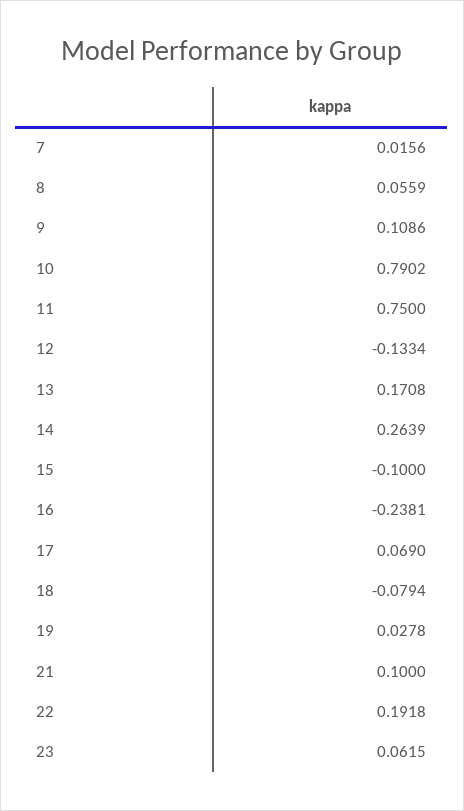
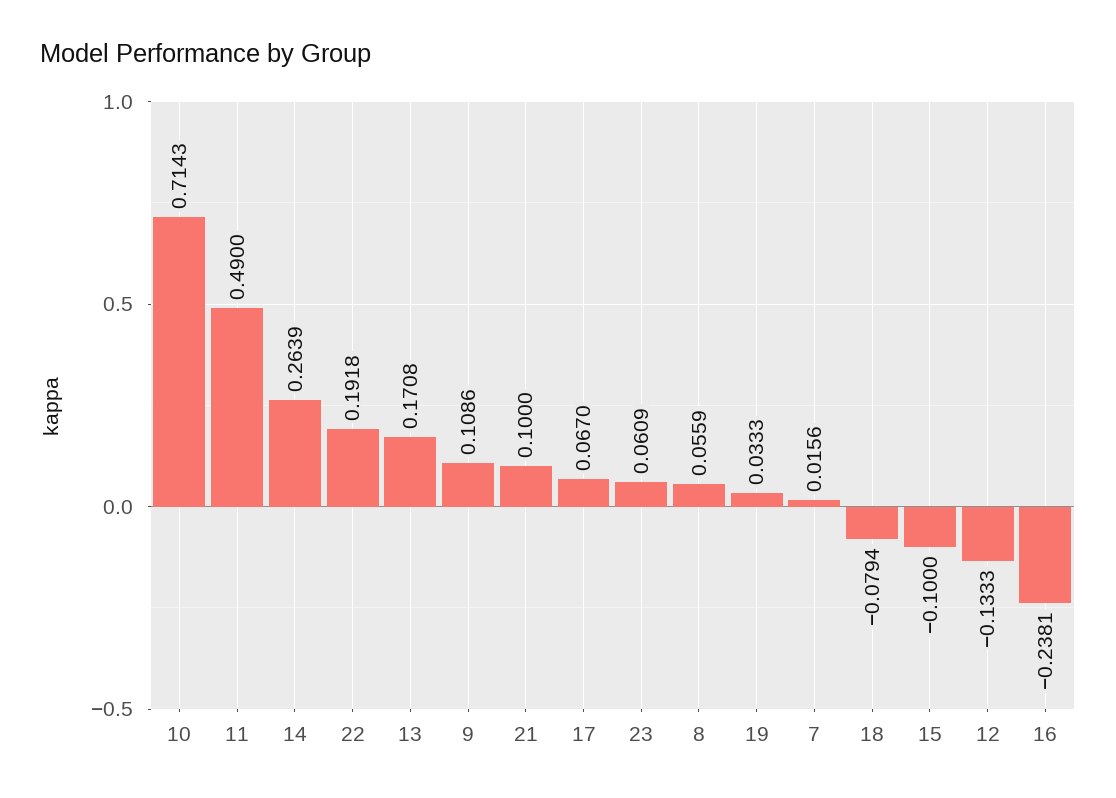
  {
    "7": 0.0156,
    "8": 0.0559,
    "9": 0.1086,
-   "10": 0.7902,
+   "10": 0.7143,
-   "11": 0.75,
+   "11": 0.49,
-   "12": -0.1334,
+   "12": -0.1333,
    "13": 0.1708,
    "14": 0.2639,
    "15": -0.1,
    "16": -0.2381,
-   "17": 0.069,
+   "17": 0.067,
    "18": -0.0794,
-   "19": 0.0278,
+   "19": 0.0333,
    "21": 0.1,
    "22": 0.1918,
-   "23": 0.0615
+   "23": 0.0609
  }

